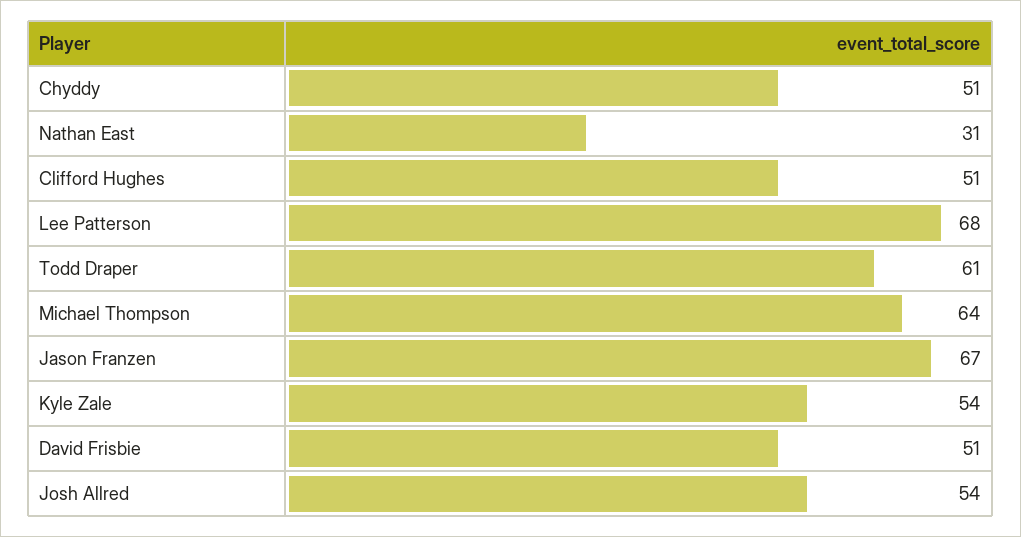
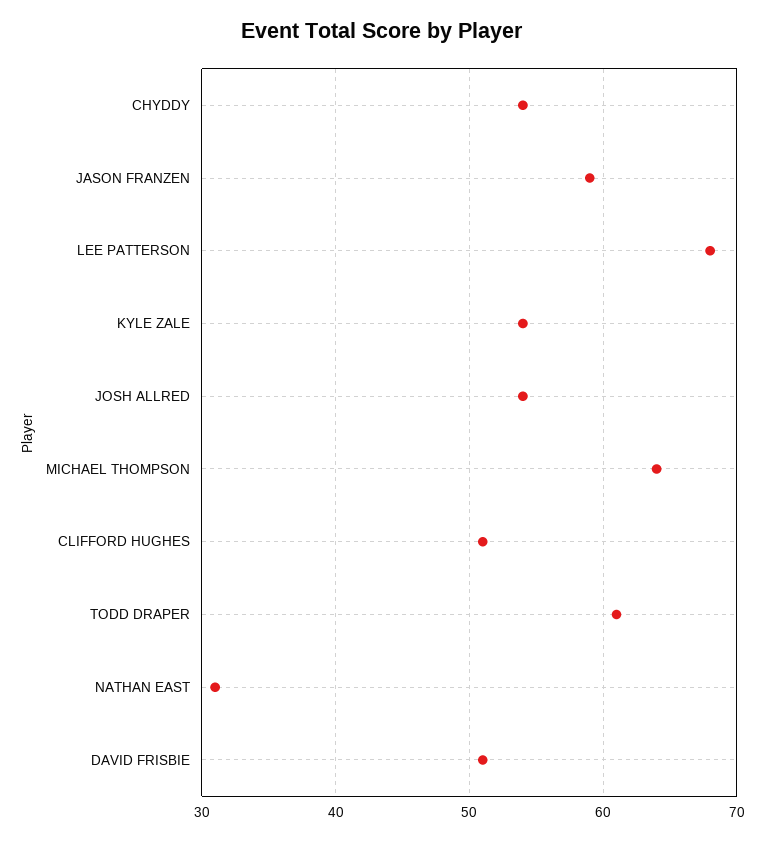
  {
-   "Chyddy": 51,
+   "Chyddy": 54,
    "Nathan East": 31,
    "Clifford Hughes": 51,
    "Lee Patterson": 68,
    "Todd Draper": 61,
    "Michael Thompson": 64,
-   "Jason Franzen": 67,
+   "Jason Franzen": 59,
    "Kyle Zale": 54,
    "David Frisbie": 51,
    "Josh Allred": 54
  }

